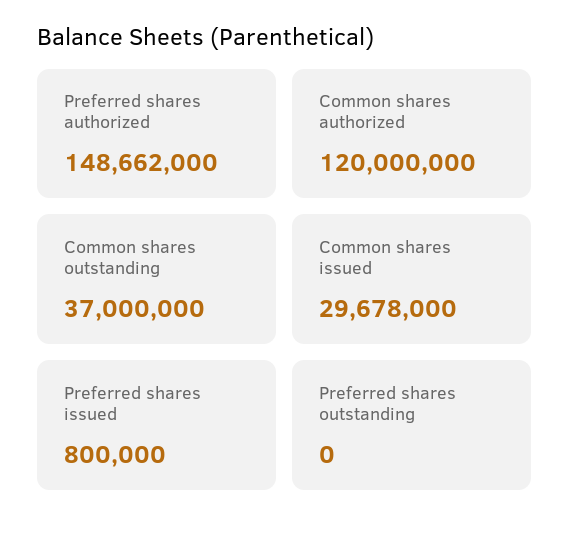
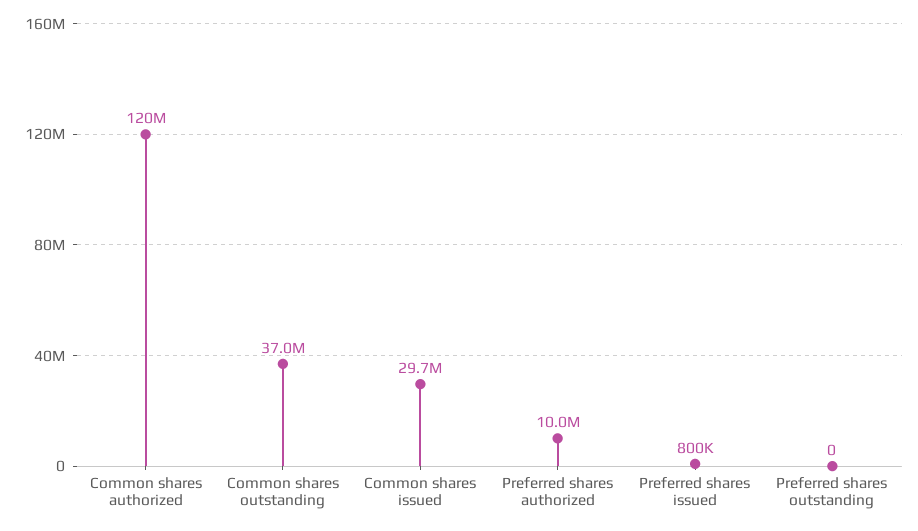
  {
-   "Preferred shares authorized": 148662000,
+   "Preferred shares authorized": 10000000,
    "Common shares authorized": 120000000,
    "Common shares outstanding": 37000000,
    "Common shares issued": 29678000,
    "Preferred shares issued": 800000,
    "Preferred shares outstanding": 0
  }

